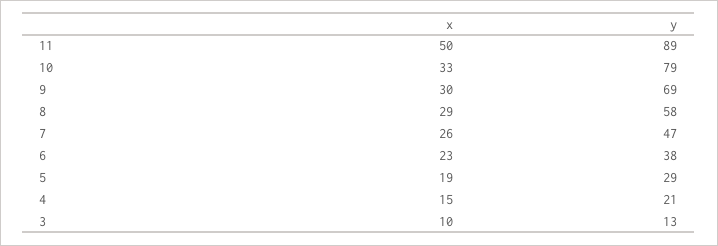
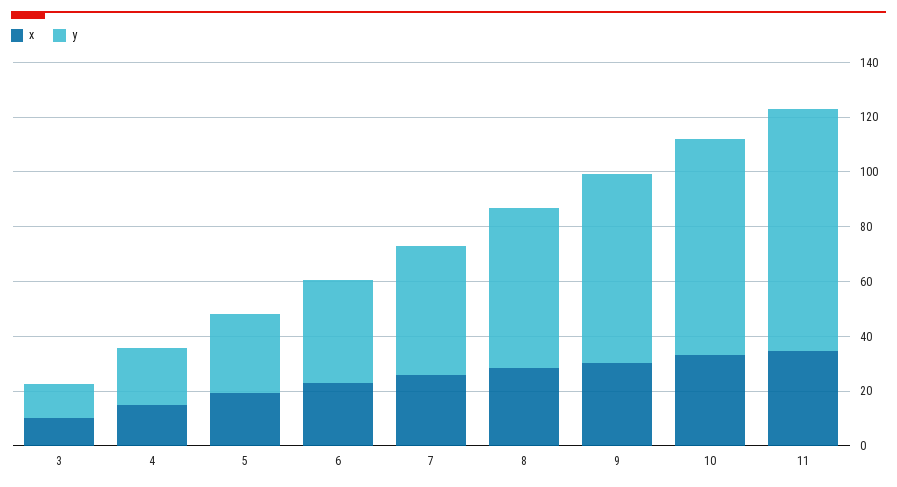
  {
    "x": {
-     "11": 50,
+     "11": 35,
      "10": 33,
      "9": 30,
      "8": 29,
      "7": 26,
      "6": 23,
      "5": 19,
      "4": 15,
      "3": 10
    },
    "y": {
      "11": 89,
      "10": 79,
      "9": 69,
      "8": 58,
      "7": 47,
      "6": 38,
      "5": 29,
      "4": 21,
      "3": 13
    }
  }

